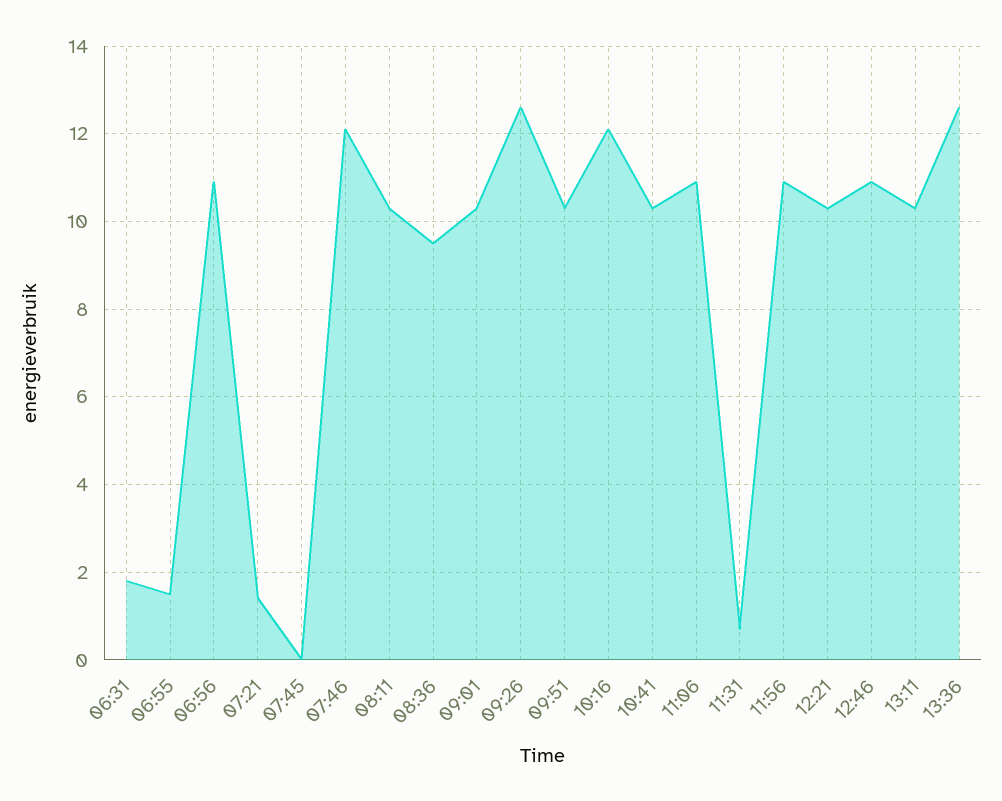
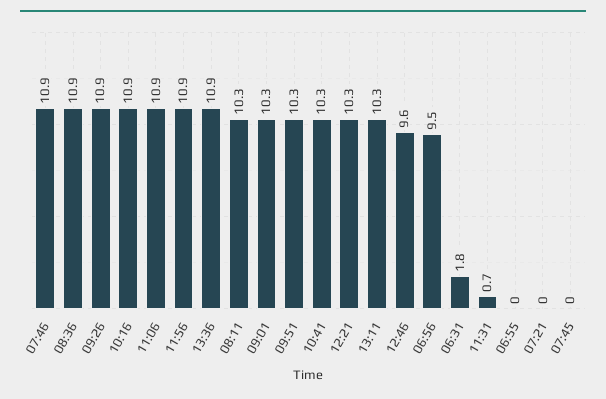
  {
    "06:31": 1.8,
-   "06:55": 1.5,
+   "06:55": 0,
-   "06:56": 11,
+   "06:56": 9.5,
-   "07:21": 1.5,
+   "07:21": 0,
    "07:45": 0,
-   "07:46": 12,
+   "07:46": 10.9,
    "08:11": 10.3,
-   "08:36": 9.5,
+   "08:36": 10.9,
    "09:01": 10.3,
-   "09:26": 12.5,
+   "09:26": 10.9,
    "09:51": 10.3,
-   "10:16": 12,
+   "10:16": 10.9,
    "10:41": 10.3,
    "11:06": 10.9,
    "11:31": 0.7,
    "11:56": 10.9,
    "12:21": 10.3,
-   "12:46": 11,
+   "12:46": 9.6,
    "13:11": 10.3,
-   "13:36": 12.5
+   "13:36": 10.9
  }

